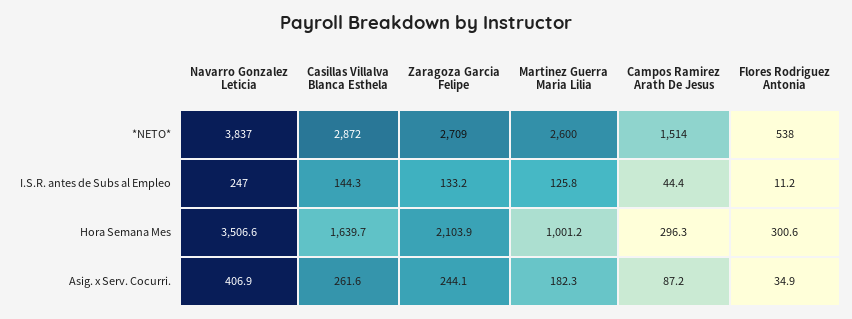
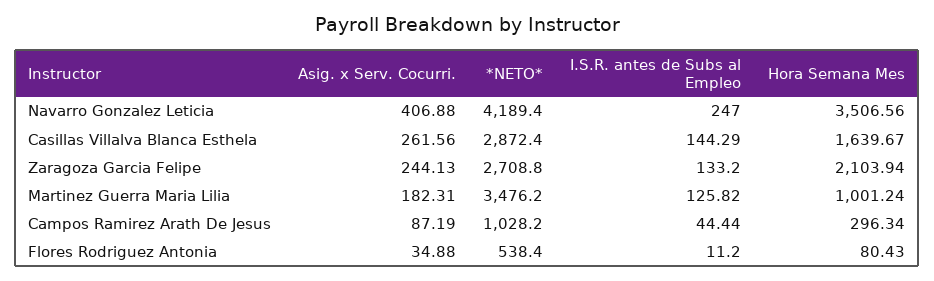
  {
    "Navarro Gonzalez Leticia": {
-     "*NETO*": 3837,
+     "*NETO*": 4189.4,
      "I.S.R. antes de Subs al Empleo": 247,
      "Hora Semana Mes": 3506.56,
      "Asig. x Serv. Cocurri.": 406.88
    },
    "Casillas Villalva Blanca Esthela": {
      "*NETO*": 2872.4,
      "I.S.R. antes de Subs al Empleo": 144.29,
      "Hora Semana Mes": 1639.67,
      "Asig. x Serv. Cocurri.": 261.56
    },
    "Zaragoza Garcia Felipe": {
      "*NETO*": 2708.8,
      "I.S.R. antes de Subs al Empleo": 133.2,
      "Hora Semana Mes": 2103.94,
      "Asig. x Serv. Cocurri.": 244.13
    },
    "Martinez Guerra Maria Lilia": {
-     "*NETO*": 2600,
+     "*NETO*": 3476.2,
      "I.S.R. antes de Subs al Empleo": 125.82,
      "Hora Semana Mes": 1001.24,
      "Asig. x Serv. Cocurri.": 182.31
    },
    "Campos Ramirez Arath De Jesus": {
-     "*NETO*": 1514,
+     "*NETO*": 1028.2,
      "I.S.R. antes de Subs al Empleo": 44.44,
      "Hora Semana Mes": 296.34,
      "Asig. x Serv. Cocurri.": 87.19
    },
    "Flores Rodriguez Antonia": {
      "*NETO*": 538.4,
      "I.S.R. antes de Subs al Empleo": 11.2,
-     "Hora Semana Mes": 300.6,
+     "Hora Semana Mes": 80.43,
      "Asig. x Serv. Cocurri.": 34.88
    }
  }

